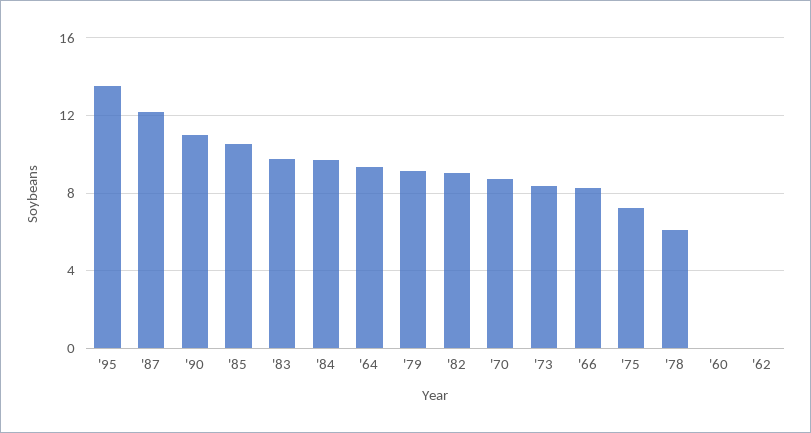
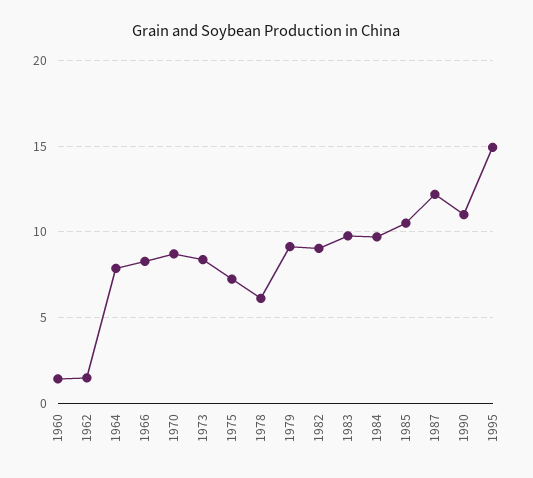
  {
-   "'95": 13.5,
+   "'95": 15,
    "'87": 12,
    "'90": 11,
    "'85": 10.5,
    "'83": 10,
    "'84": 9.5,
-   "'64": 9.5,
+   "'64": 8,
    "'79": 9,
    "'82": 9,
    "'70": 8.5,
    "'73": 8.5,
    "'66": 8.5,
    "'75": 7,
    "'78": 6,
-   "'60": 0,
+   "'60": 1.5,
-   "'62": 0
+   "'62": 1.5
  }

